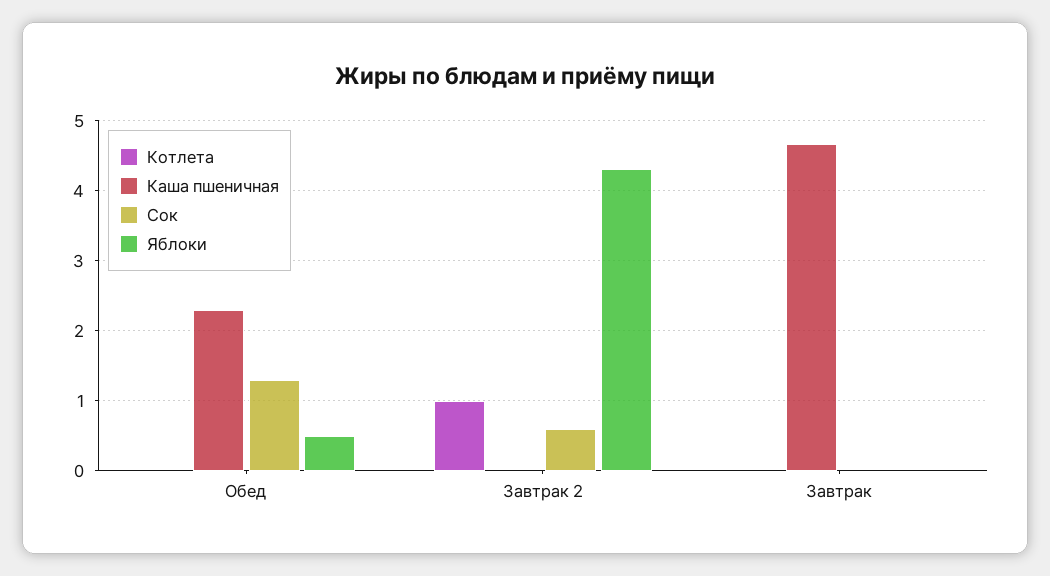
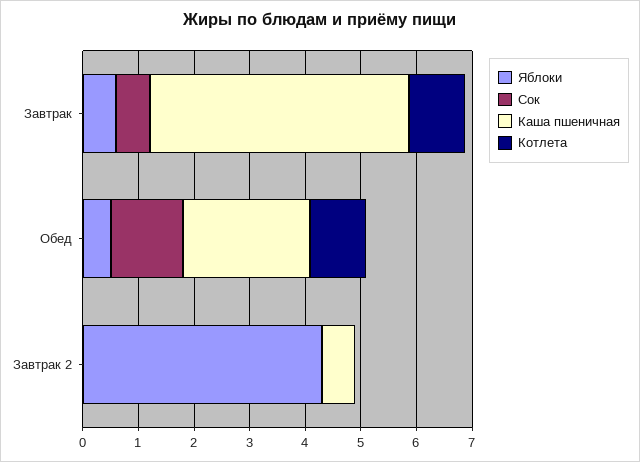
  {
    "Котлета": {
-     "Обед": 0,
+     "Обед": 1,
-     "Завтрак 2": 1,
+     "Завтрак 2": 0,
-     "Завтрак": 0
+     "Завтрак": 1
    },
    "Каша пшеничная": {
      "Обед": 2.3,
-     "Завтрак 2": 0,
+     "Завтрак 2": 0.6,
      "Завтрак": 4.7
    },
    "Сок": {
      "Обед": 1.3,
-     "Завтрак 2": 0.6,
+     "Завтрак 2": 0,
-     "Завтрак": 0
+     "Завтрак": 0.6
    },
    "Яблоки": {
      "Обед": 0.5,
      "Завтрак 2": 4.3,
-     "Завтрак": 0
+     "Завтрак": 0.6
    }
  }

